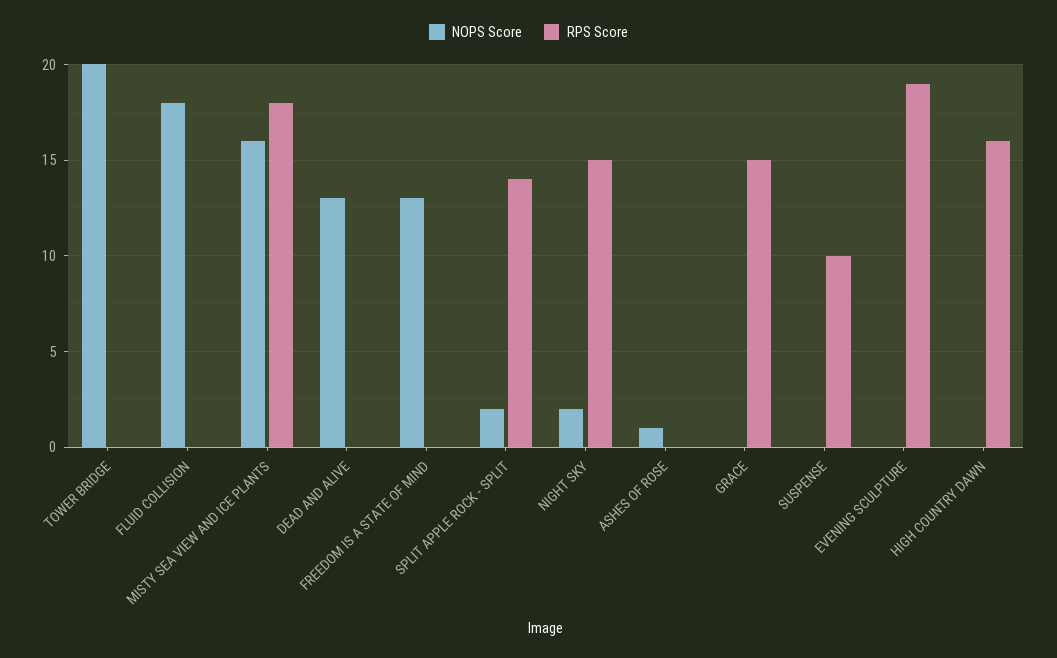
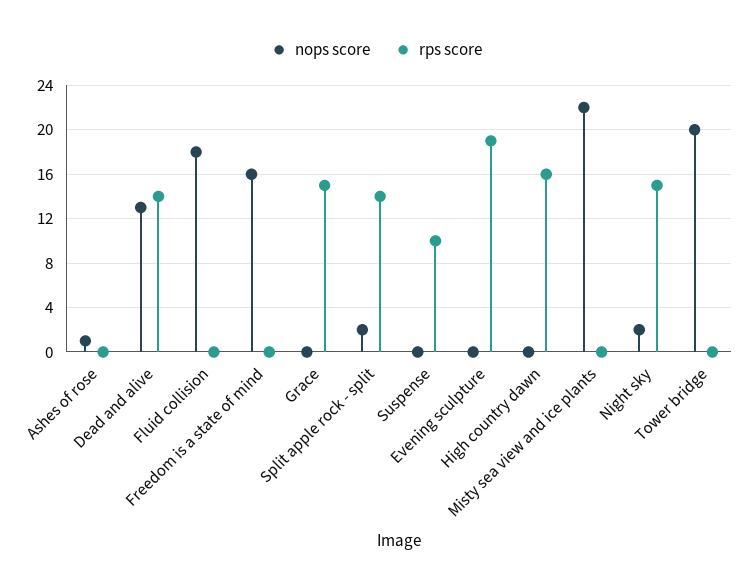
  {
    "NOPS Score": {
      "TOWER BRIDGE": 20,
      "FLUID COLLISION": 18,
-     "MISTY SEA VIEW AND ICE PLANTS": 16,
+     "MISTY SEA VIEW AND ICE PLANTS": 22,
      "DEAD AND ALIVE": 13,
-     "FREEDOM IS A STATE OF MIND": 13,
+     "FREEDOM IS A STATE OF MIND": 16,
      "SPLIT APPLE ROCK - SPLIT": 2,
      "NIGHT SKY": 2,
      "ASHES OF ROSE": 1,
      "GRACE": 0,
      "SUSPENSE": 0,
      "EVENING SCULPTURE": 0,
      "HIGH COUNTRY DAWN": 0
    },
    "RPS Score": {
      "TOWER BRIDGE": 0,
      "FLUID COLLISION": 0,
-     "MISTY SEA VIEW AND ICE PLANTS": 18,
+     "MISTY SEA VIEW AND ICE PLANTS": 0,
-     "DEAD AND ALIVE": 0,
+     "DEAD AND ALIVE": 14,
      "FREEDOM IS A STATE OF MIND": 0,
      "SPLIT APPLE ROCK - SPLIT": 14,
      "NIGHT SKY": 15,
      "ASHES OF ROSE": 0,
      "GRACE": 15,
      "SUSPENSE": 10,
      "EVENING SCULPTURE": 19,
      "HIGH COUNTRY DAWN": 16
    }
  }

